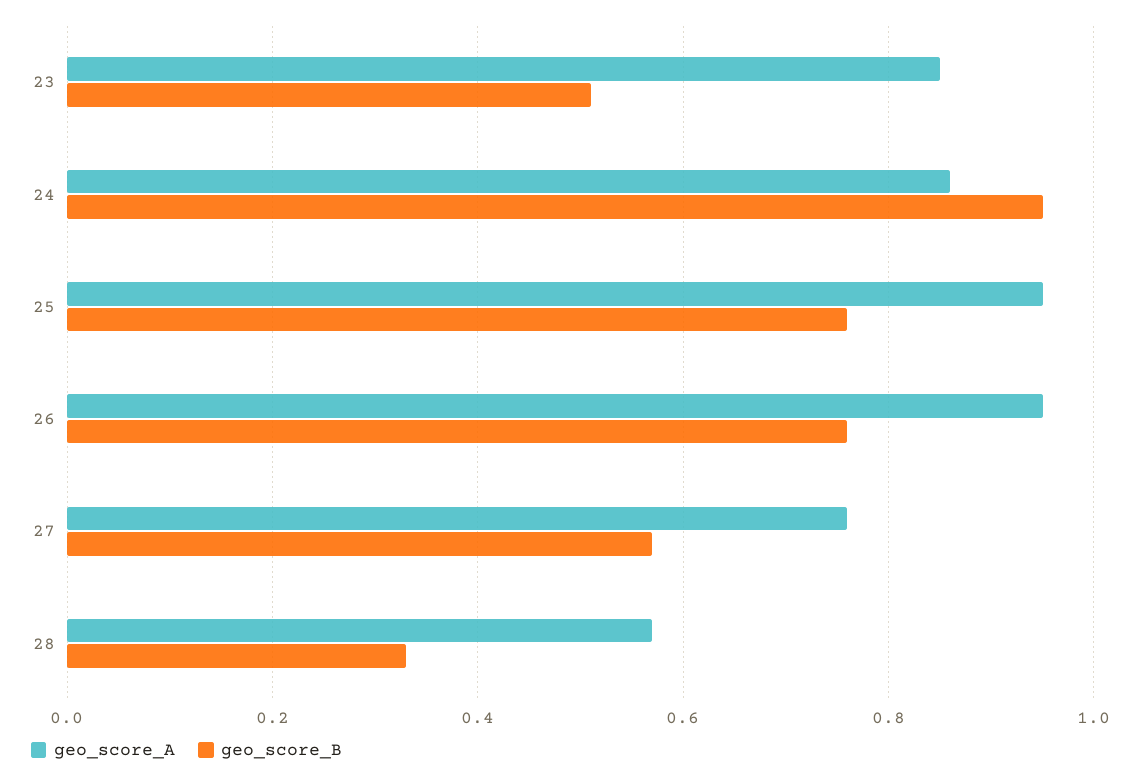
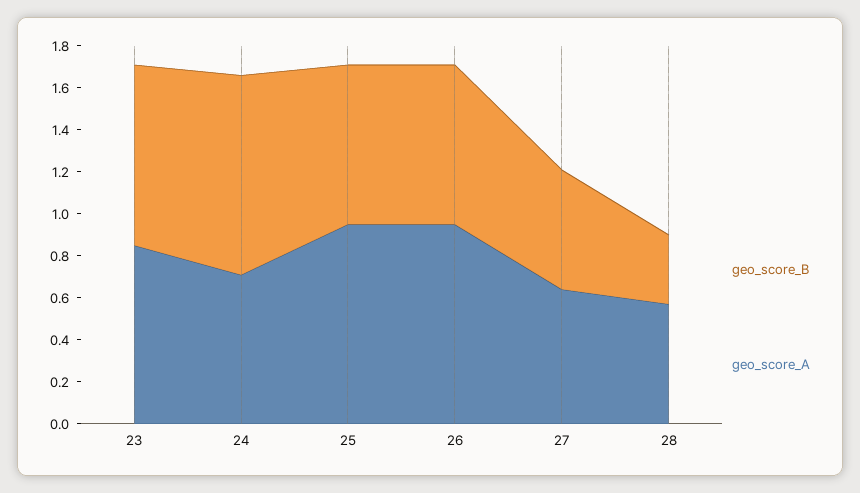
  {
    "geo_score_A": {
      "23": 0.85,
-     "24": 0.85,
+     "24": 0.7,
      "25": 0.95,
      "26": 0.95,
-     "27": 0.75,
+     "27": 0.65,
      "28": 0.55
    },
    "geo_score_B": {
-     "23": 0.5,
+     "23": 0.85,
      "24": 0.95,
      "25": 0.75,
      "26": 0.75,
      "27": 0.55,
      "28": 0.35
    }
  }

